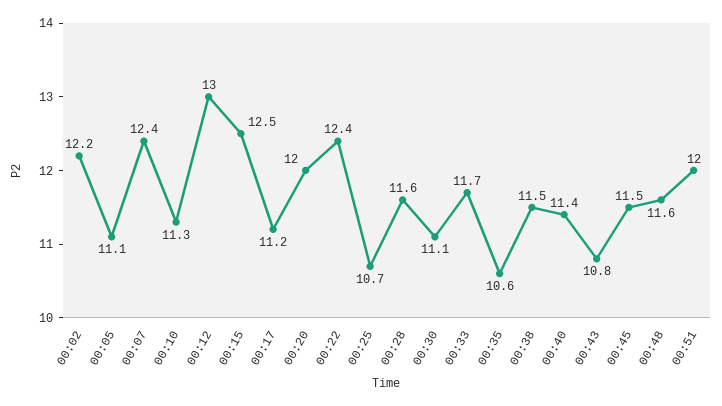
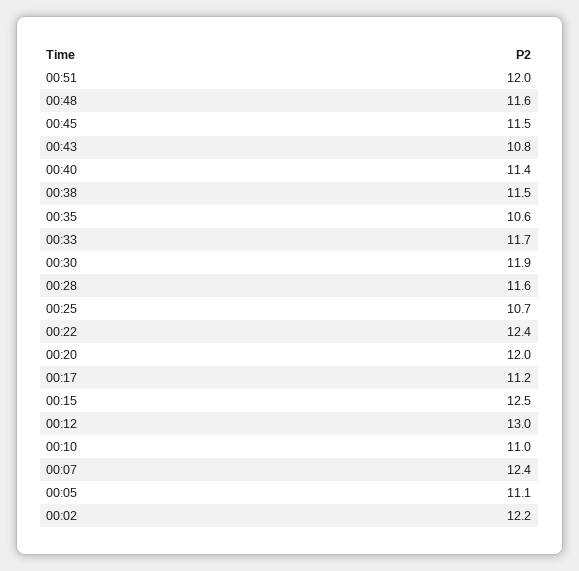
  {
    "00:02": 12.2,
    "00:05": 11.1,
    "00:07": 12.4,
-   "00:10": 11.3,
+   "00:10": 11,
    "00:12": 13,
    "00:15": 12.5,
    "00:17": 11.2,
    "00:20": 12,
    "00:22": 12.4,
    "00:25": 10.7,
    "00:28": 11.6,
-   "00:30": 11.1,
+   "00:30": 11.9,
    "00:33": 11.7,
    "00:35": 10.6,
    "00:38": 11.5,
    "00:40": 11.4,
    "00:43": 10.8,
    "00:45": 11.5,
    "00:48": 11.6,
    "00:51": 12
  }

